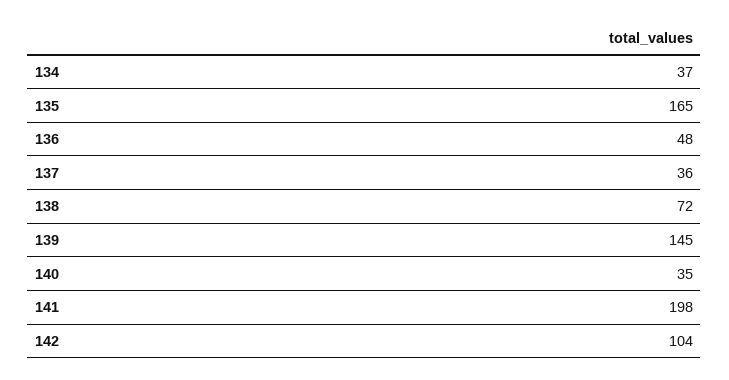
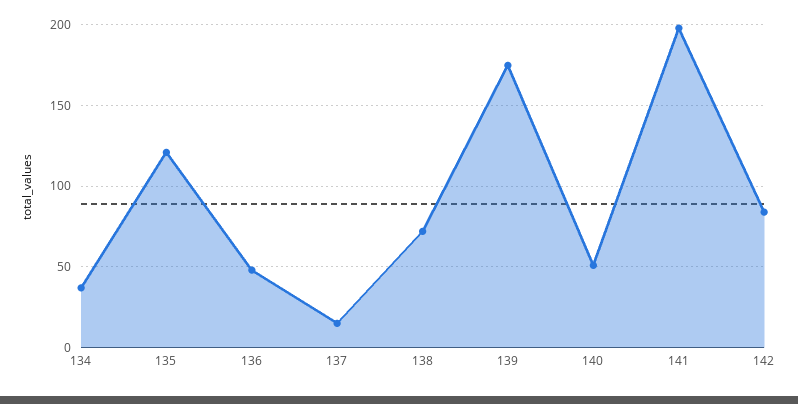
  {
    "134": 37,
-   "135": 165,
+   "135": 120,
    "136": 48,
-   "137": 36,
+   "137": 15,
    "138": 72,
-   "139": 145,
+   "139": 175,
-   "140": 35,
+   "140": 50,
    "141": 198,
-   "142": 104
+   "142": 85
  }

